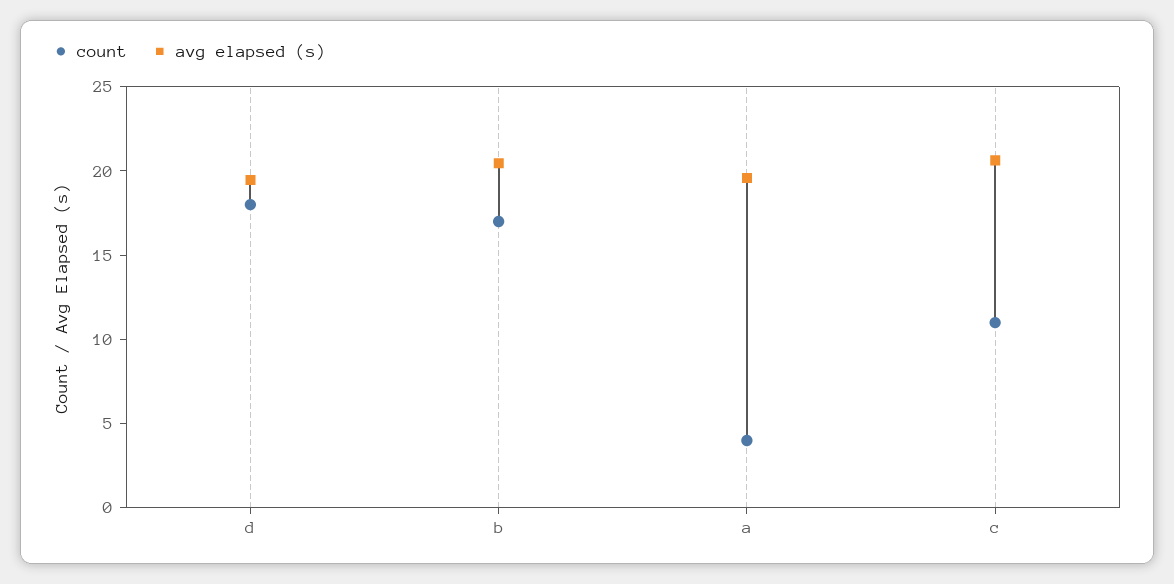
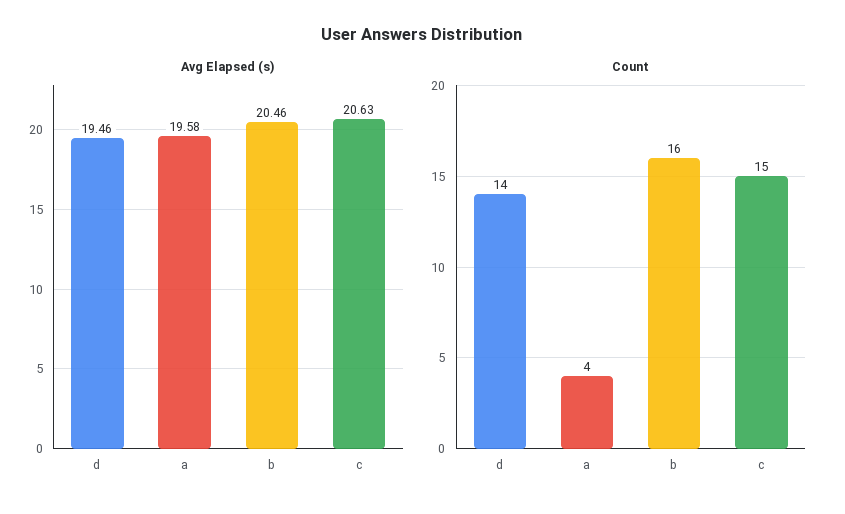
  {
    "count": {
-     "d": 18,
+     "d": 14,
-     "b": 17,
+     "b": 16,
      "a": 4,
-     "c": 11
+     "c": 15
    },
    "avg elapsed (s)": {
      "d": 19.46,
      "b": 20.46,
      "a": 19.58,
      "c": 20.63
    }
  }

